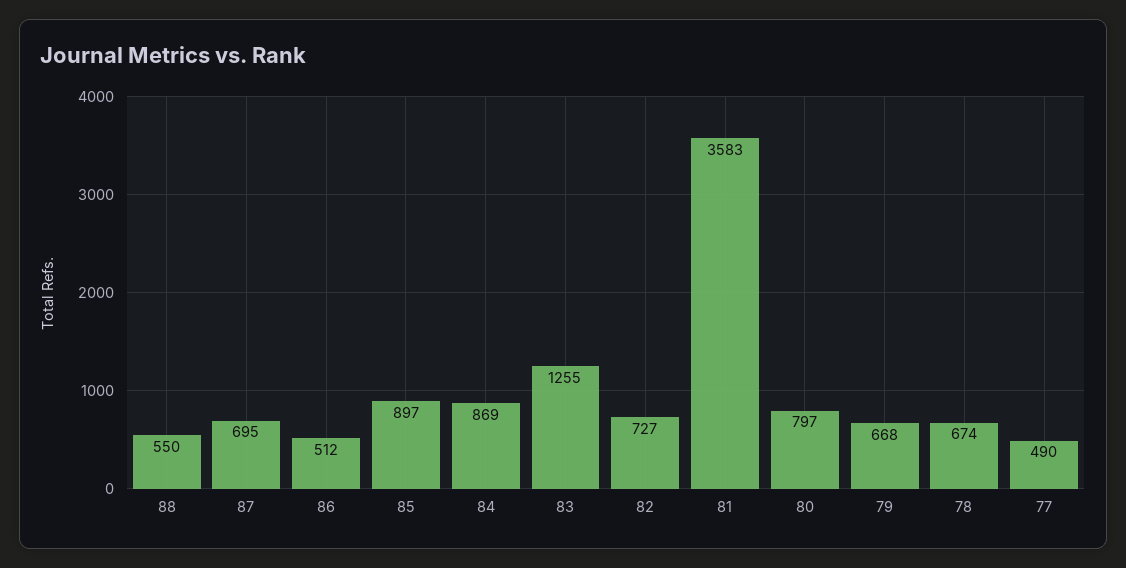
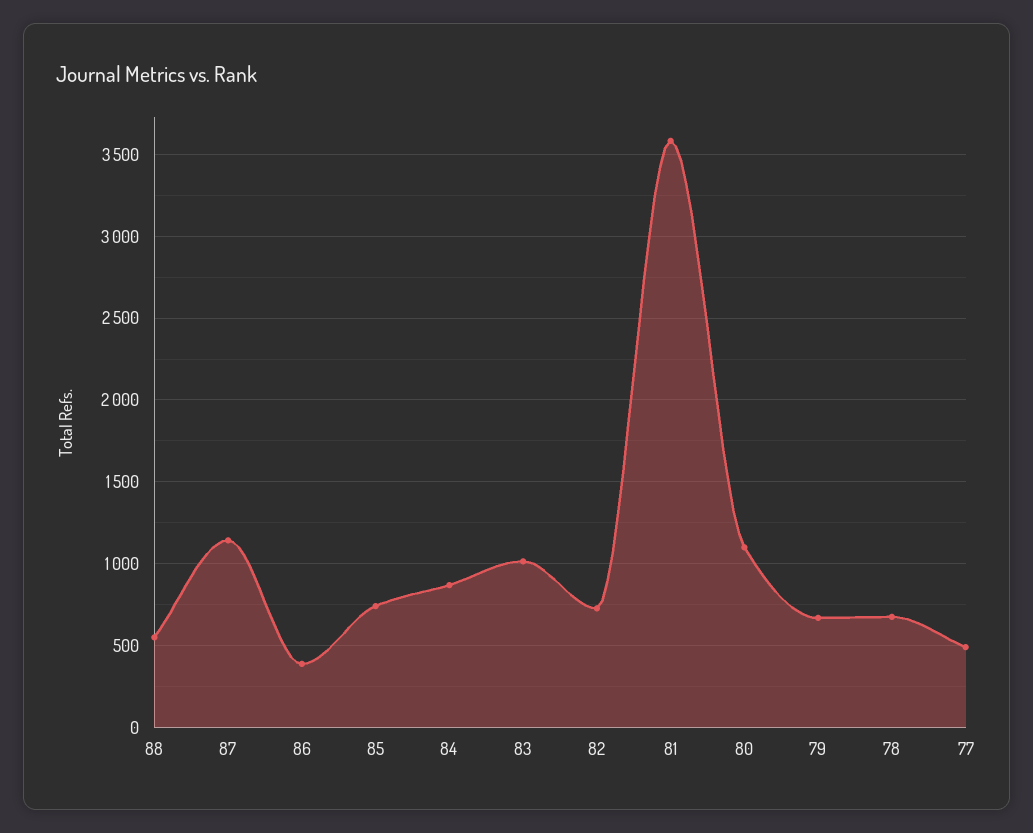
  {
    "88": 550,
-   "87": 695,
+   "87": 1150,
-   "86": 512,
+   "86": 400,
-   "85": 897,
+   "85": 750,
    "84": 869,
-   "83": 1255,
+   "83": 1000,
    "82": 727,
    "81": 3583,
-   "80": 797,
+   "80": 1100,
    "79": 668,
    "78": 674,
    "77": 490
  }

